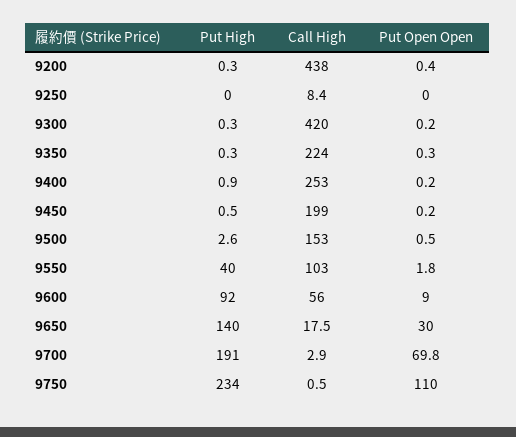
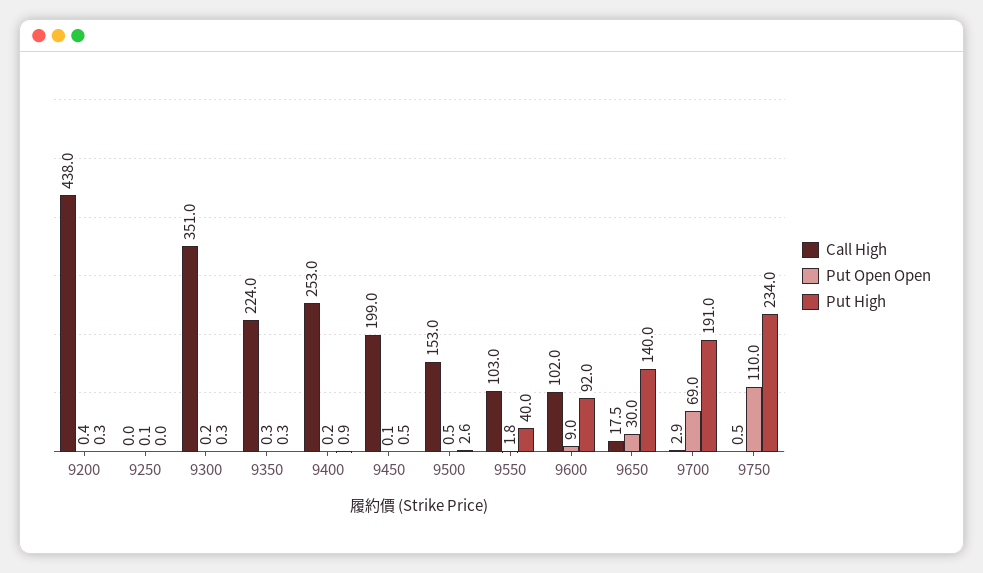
  {
    "Put High": {
      "9200": 0.3,
      "9250": 0,
      "9300": 0.3,
      "9350": 0.3,
      "9400": 0.9,
      "9450": 0.5,
      "9500": 2.6,
      "9550": 40,
      "9600": 92,
      "9650": 140,
      "9700": 191,
      "9750": 234
    },
    "Call High": {
      "9200": 438,
-     "9250": 8.4,
+     "9250": 0,
-     "9300": 420,
+     "9300": 351,
      "9350": 224,
      "9400": 253,
      "9450": 199,
      "9500": 153,
      "9550": 103,
-     "9600": 56,
+     "9600": 102,
      "9650": 17.5,
      "9700": 2.9,
      "9750": 0.5
    },
    "Put Open Open": {
      "9200": 0.4,
-     "9250": 0,
+     "9250": 0.1,
      "9300": 0.2,
      "9350": 0.3,
      "9400": 0.2,
-     "9450": 0.2,
+     "9450": 0.1,
      "9500": 0.5,
      "9550": 1.8,
      "9600": 9,
      "9650": 30,
-     "9700": 69.8,
+     "9700": 69,
      "9750": 110
    }
  }

